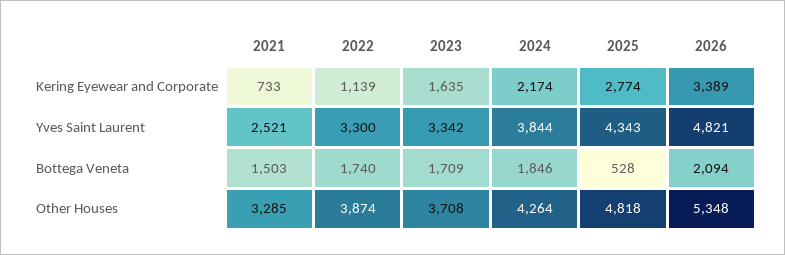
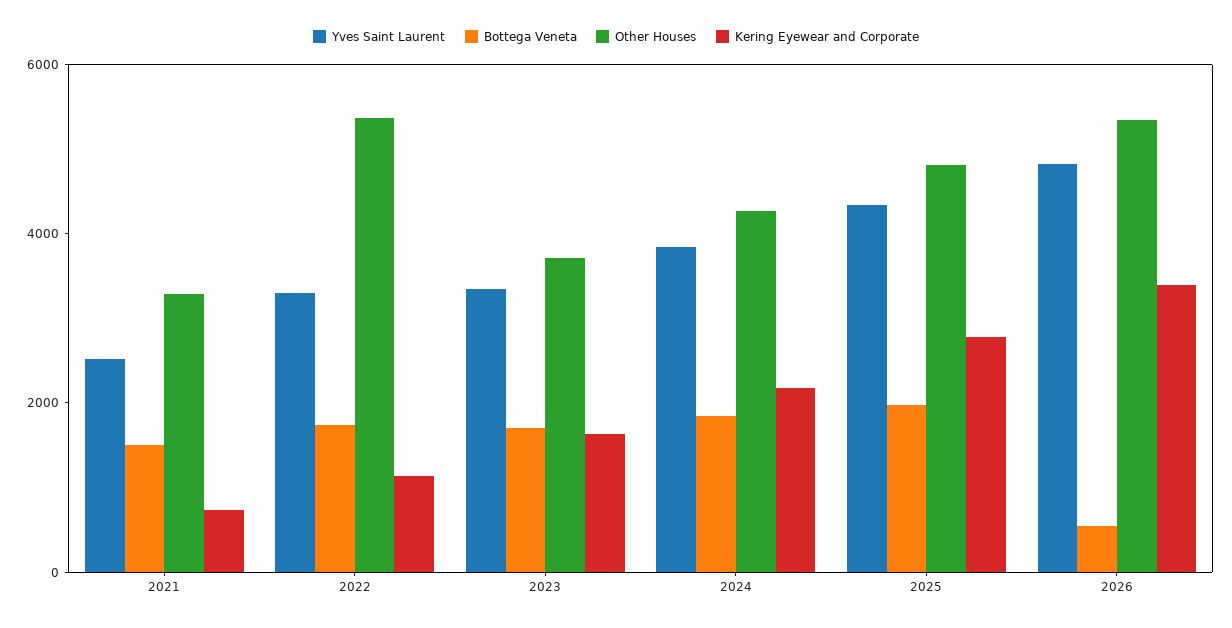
  {
    "Kering Eyewear and Corporate": {
      "2021": 733,
      "2022": 1139,
      "2023": 1635,
      "2024": 2174,
      "2025": 2774,
      "2026": 3389
    },
    "Yves Saint Laurent": {
      "2021": 2521,
      "2022": 3300,
      "2023": 3342,
      "2024": 3844,
      "2025": 4343,
      "2026": 4821
    },
    "Bottega Veneta": {
      "2021": 1503,
      "2022": 1740,
      "2023": 1709,
      "2024": 1846,
-     "2025": 528,
+     "2025": 2000,
-     "2026": 2094
+     "2026": 500
    },
    "Other Houses": {
      "2021": 3285,
-     "2022": 3874,
+     "2022": 5500,
      "2023": 3708,
      "2024": 4264,
      "2025": 4818,
      "2026": 5348
    }
  }

